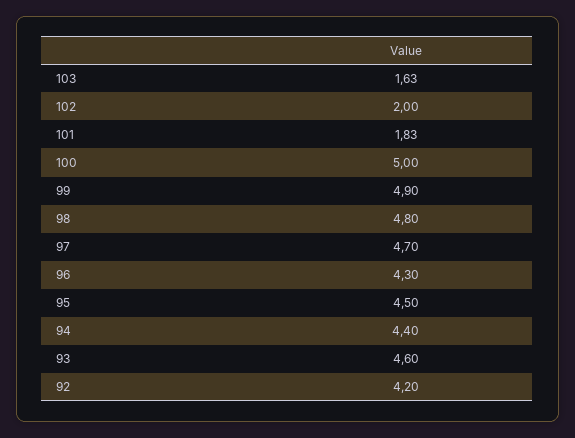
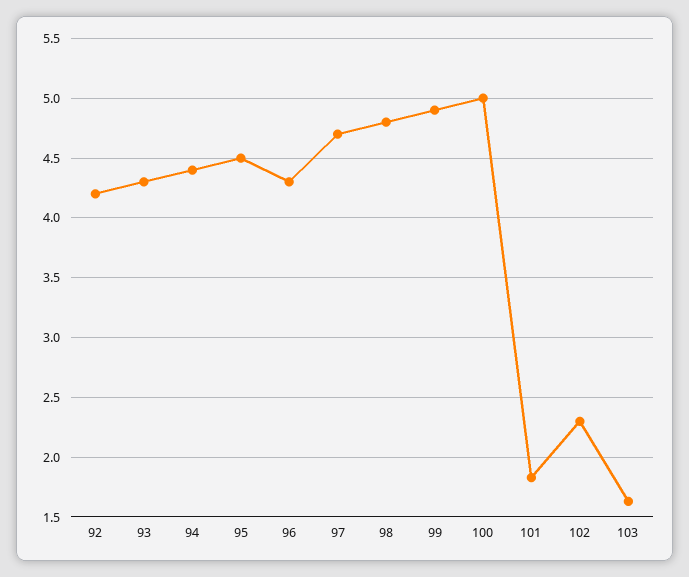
  {
    "103": 1.63,
-   "102": 2,
+   "102": 2.3,
    "101": 1.83,
    "100": 5,
    "99": 4.9,
    "98": 4.8,
    "97": 4.7,
    "96": 4.3,
    "95": 4.5,
    "94": 4.4,
-   "93": 4.6,
+   "93": 4.3,
    "92": 4.2
  }

